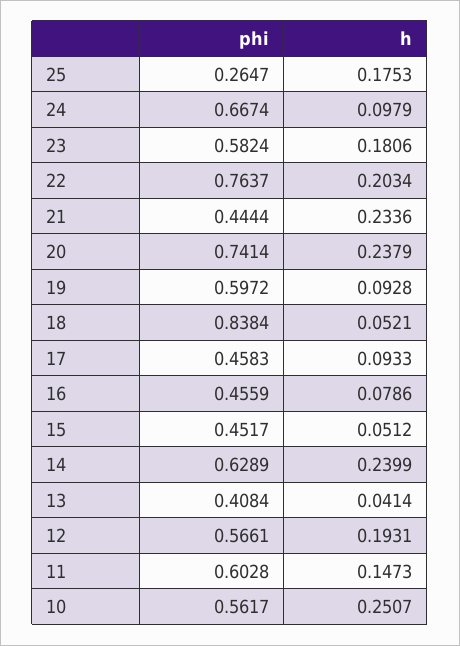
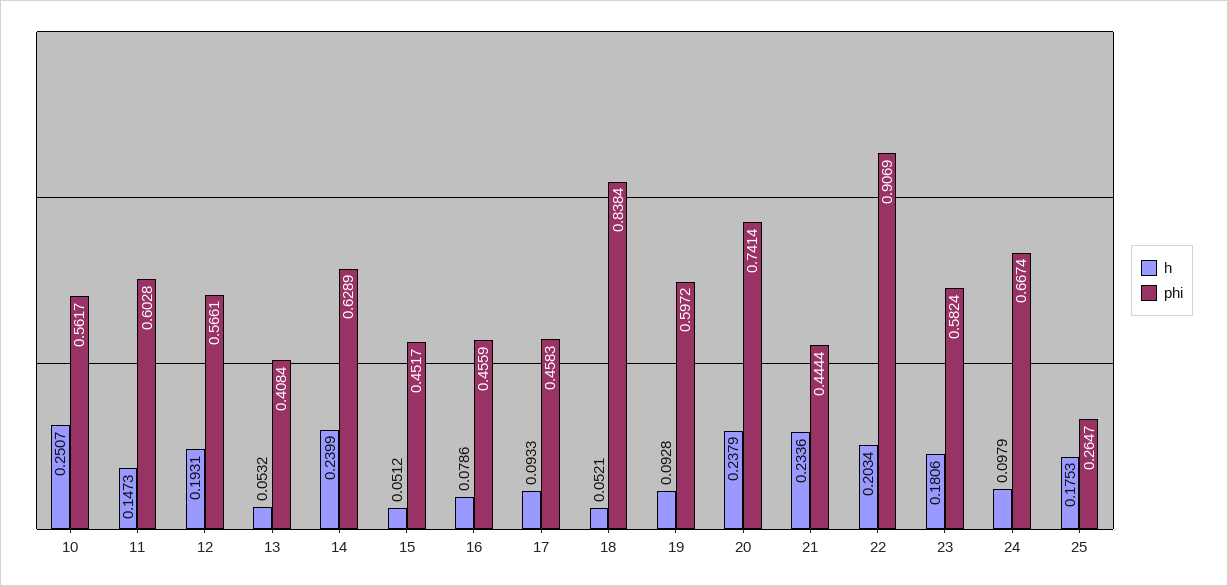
  {
    "phi": {
      "25": 0.2647,
      "24": 0.6674,
      "23": 0.5824,
-     "22": 0.7637,
+     "22": 0.9069,
      "21": 0.4444,
      "20": 0.7414,
      "19": 0.5972,
      "18": 0.8384,
      "17": 0.4583,
      "16": 0.4559,
      "15": 0.4517,
      "14": 0.6289,
      "13": 0.4084,
      "12": 0.5661,
      "11": 0.6028,
      "10": 0.5617
    },
    "h": {
      "25": 0.1753,
      "24": 0.0979,
      "23": 0.1806,
      "22": 0.2034,
      "21": 0.2336,
      "20": 0.2379,
      "19": 0.0928,
      "18": 0.0521,
      "17": 0.0933,
      "16": 0.0786,
      "15": 0.0512,
      "14": 0.2399,
-     "13": 0.0414,
+     "13": 0.0532,
      "12": 0.1931,
      "11": 0.1473,
      "10": 0.2507
    }
  }

